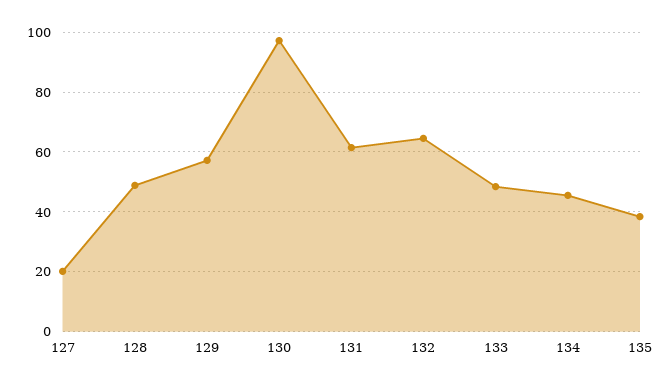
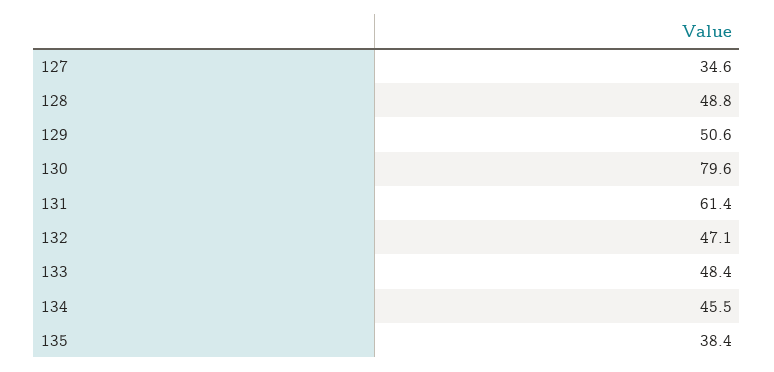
  {
-   "127": 20,
+   "127": 34.6,
    "128": 48.8,
-   "129": 57.5,
+   "129": 50.6,
-   "130": 97.5,
+   "130": 79.6,
    "131": 61.4,
-   "132": 65,
+   "132": 47.1,
    "133": 48.4,
    "134": 45.5,
    "135": 38.4
  }

